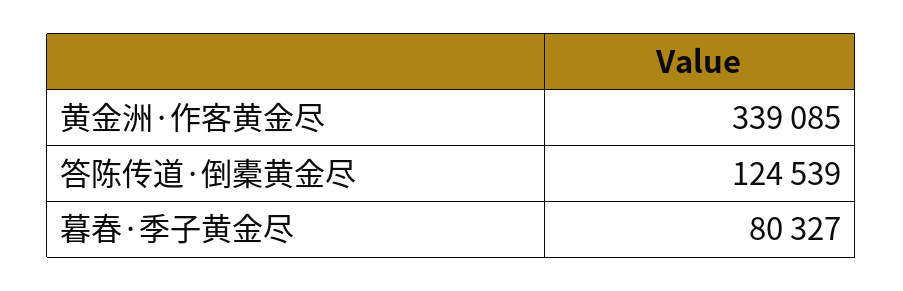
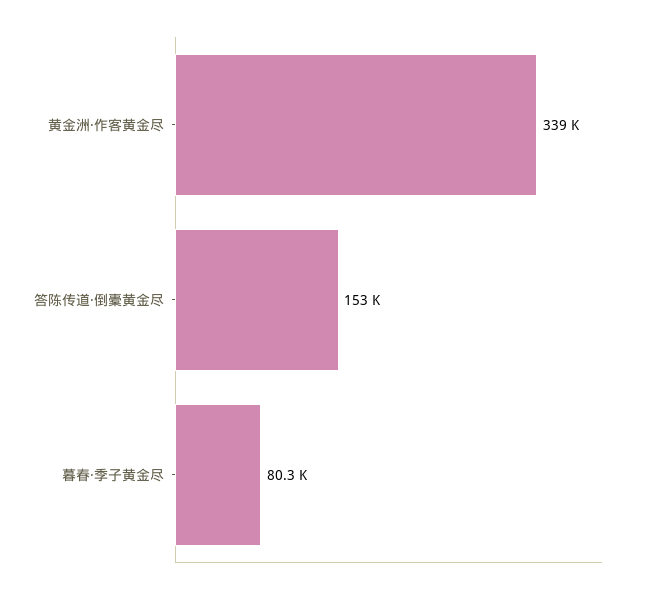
  {
    "黄金洲·作客黄金尽": 339085,
-   "答陈传道·倒橐黄金尽": 124539,
+   "答陈传道·倒橐黄金尽": 153000,
    "暮春·季子黄金尽": 80327
  }

